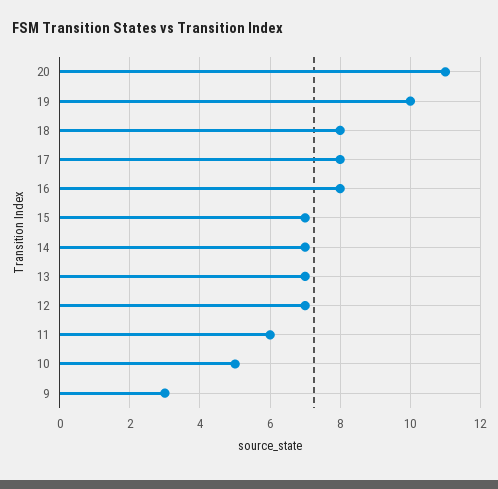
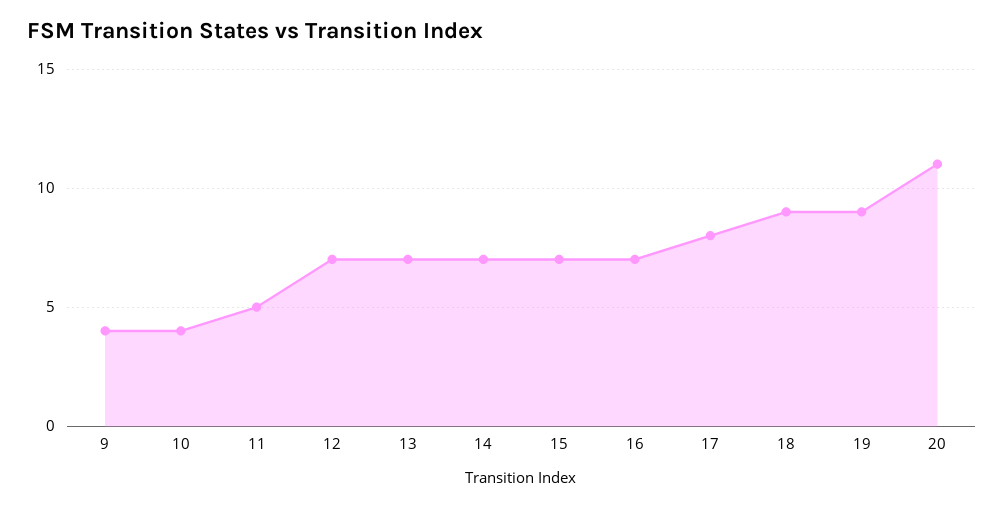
  {
    "20": 11,
-   "19": 10,
+   "19": 9,
-   "18": 8,
+   "18": 9,
    "17": 8,
-   "16": 8,
+   "16": 7,
    "15": 7,
    "14": 7,
    "13": 7,
    "12": 7,
-   "11": 6,
+   "11": 5,
-   "10": 5,
+   "10": 4,
-   "9": 3
+   "9": 4
  }

